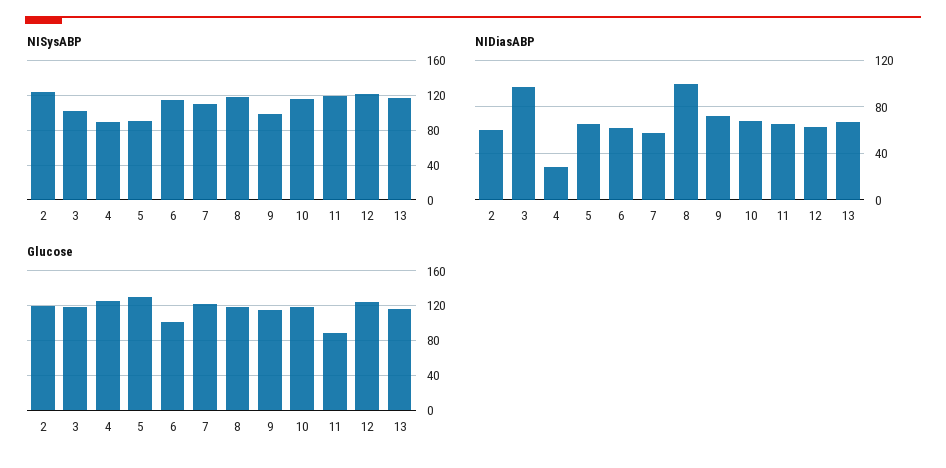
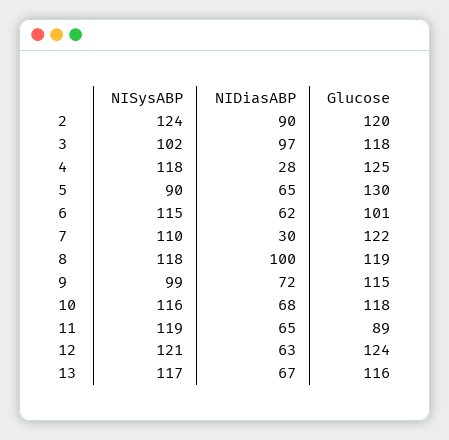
  {
    "NISysABP": {
      "2": 124,
      "3": 102,
-     "4": 90,
+     "4": 118,
      "5": 90,
      "6": 115,
      "7": 110,
      "8": 118,
      "9": 99,
      "10": 116,
      "11": 119,
      "12": 121,
      "13": 117
    },
    "NIDiasABP": {
-     "2": 60,
+     "2": 90,
      "3": 97,
      "4": 28,
      "5": 65,
      "6": 62,
-     "7": 60,
+     "7": 30,
      "8": 100,
      "9": 72,
      "10": 68,
      "11": 65,
      "12": 63,
      "13": 67
    },
    "Glucose": {
      "2": 120,
      "3": 118,
      "4": 125,
      "5": 130,
      "6": 101,
      "7": 122,
      "8": 119,
      "9": 115,
      "10": 118,
      "11": 89,
      "12": 124,
      "13": 116
    }
  }

